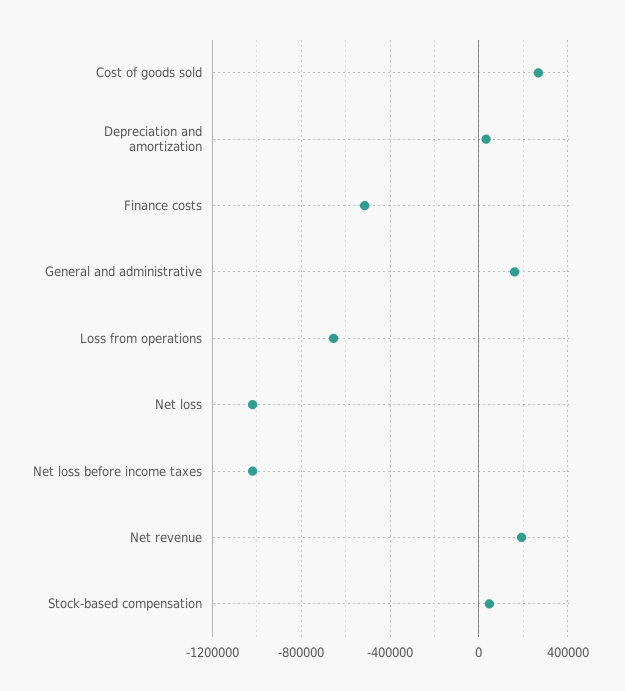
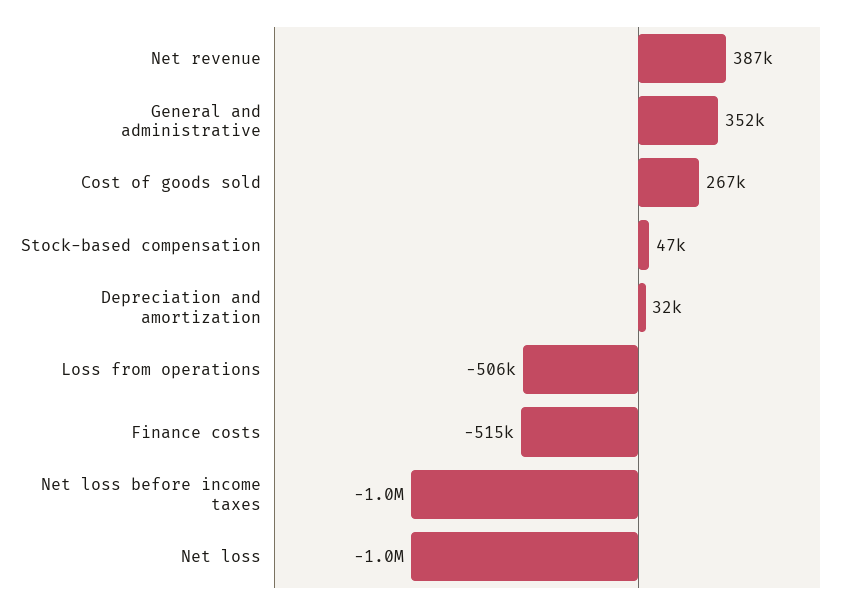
  {
    "Cost of goods sold": 267000,
    "Depreciation and amortization": 32000,
    "Finance costs": -515000,
-   "General and administrative": 150000,
+   "General and administrative": 352000,
-   "Loss from operations": -650000,
+   "Loss from operations": -506000,
    "Net loss": -1000000,
    "Net loss before income taxes": -1000000,
-   "Net revenue": 200000,
+   "Net revenue": 387000,
    "Stock-based compensation": 47000
  }

